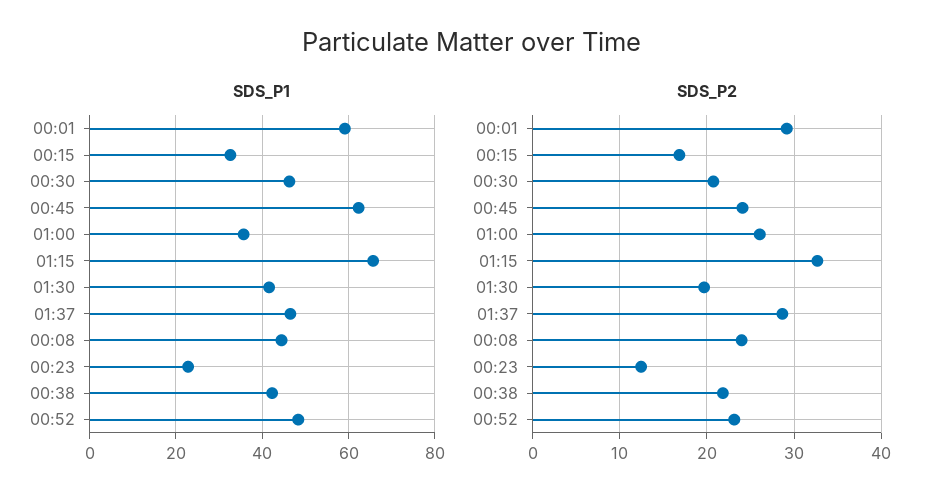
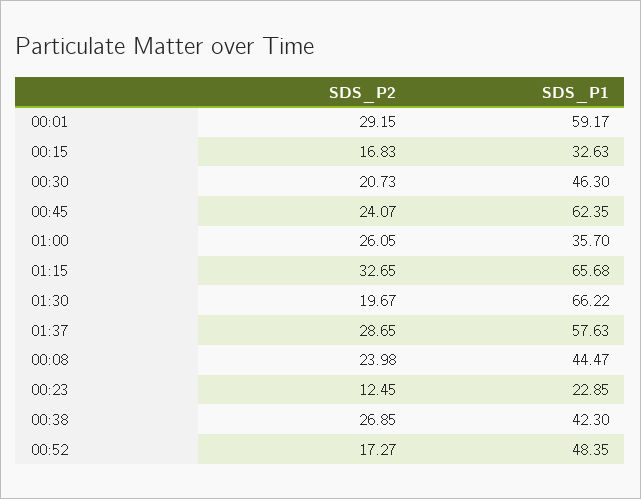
  {
    "SDS_P1": {
      "00:01": 59.17,
      "00:15": 32.63,
      "00:30": 46.3,
      "00:45": 62.35,
      "01:00": 35.7,
      "01:15": 65.68,
-     "01:30": 42,
+     "01:30": 66.22,
-     "01:37": 46,
+     "01:37": 57.63,
      "00:08": 44.47,
      "00:23": 22.85,
      "00:38": 42.3,
      "00:52": 48.35
    },
    "SDS_P2": {
      "00:01": 29.15,
      "00:15": 16.83,
      "00:30": 20.73,
      "00:45": 24.07,
      "01:00": 26.05,
      "01:15": 32.65,
      "01:30": 19.67,
      "01:37": 28.65,
      "00:08": 23.98,
      "00:23": 12.45,
-     "00:38": 22,
+     "00:38": 26.85,
-     "00:52": 23
+     "00:52": 17.27
    }
  }

